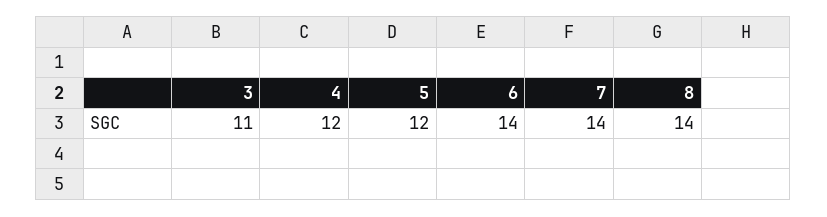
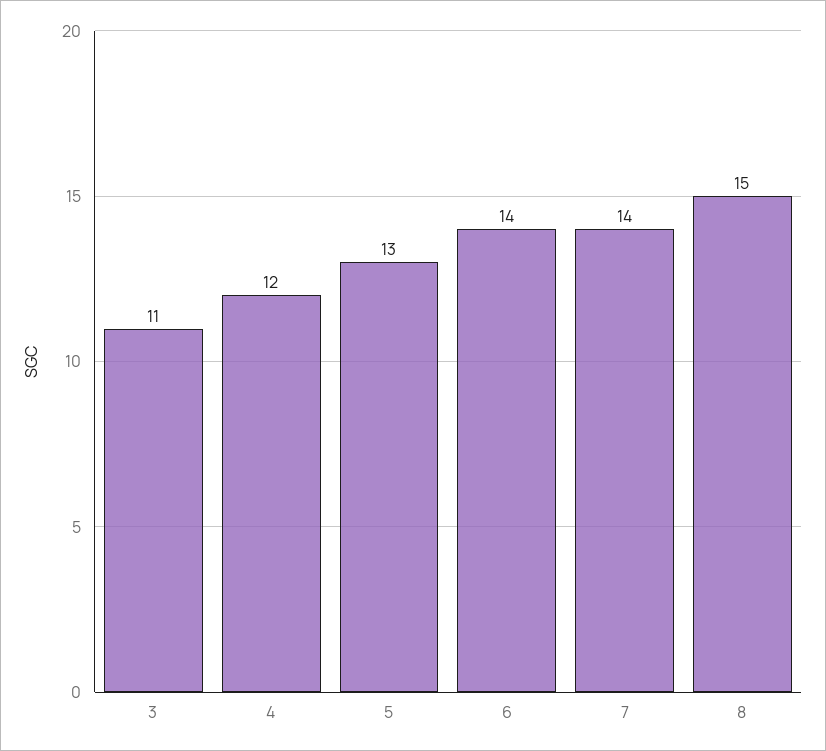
  {
    "3": 11,
    "4": 12,
-   "5": 12,
+   "5": 13,
    "6": 14,
    "7": 14,
-   "8": 14
+   "8": 15
  }

